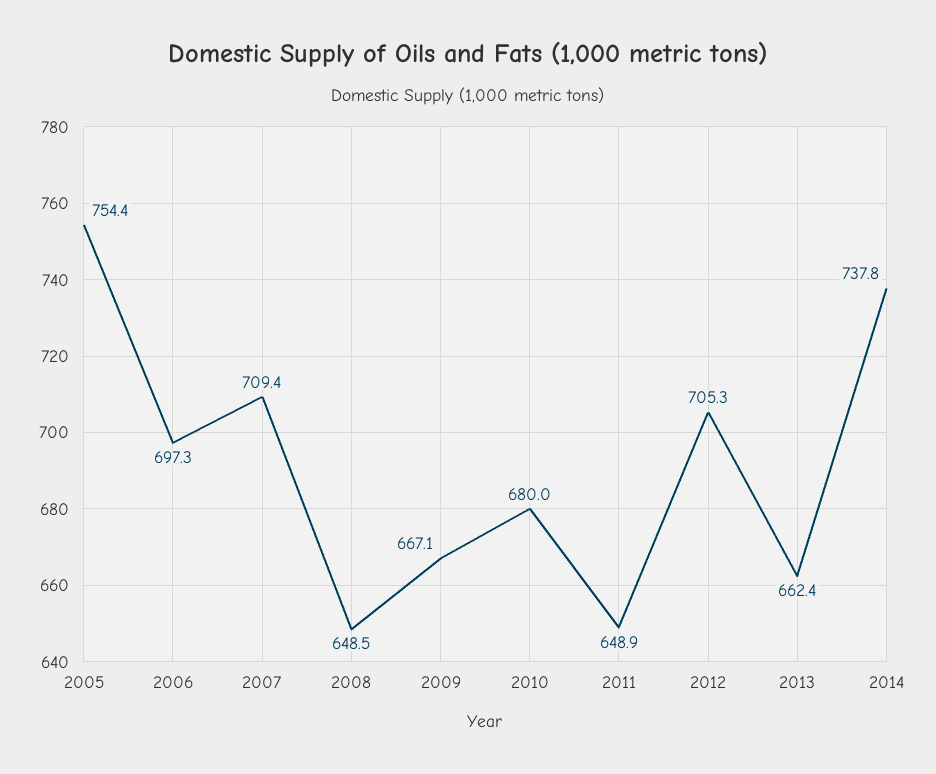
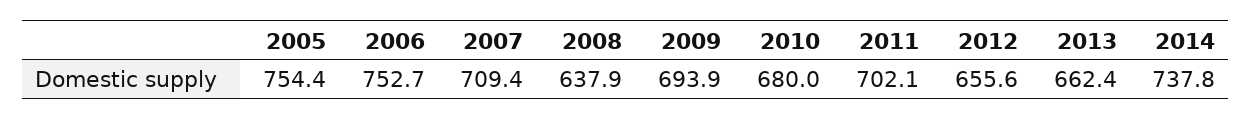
  {
    "2005": 754.4,
-   "2006": 697.3,
+   "2006": 752.7,
    "2007": 709.4,
-   "2008": 648.5,
+   "2008": 637.9,
-   "2009": 667.1,
+   "2009": 693.9,
    "2010": 680,
-   "2011": 648.9,
+   "2011": 702.1,
-   "2012": 705.3,
+   "2012": 655.6,
    "2013": 662.4,
    "2014": 737.8
  }

